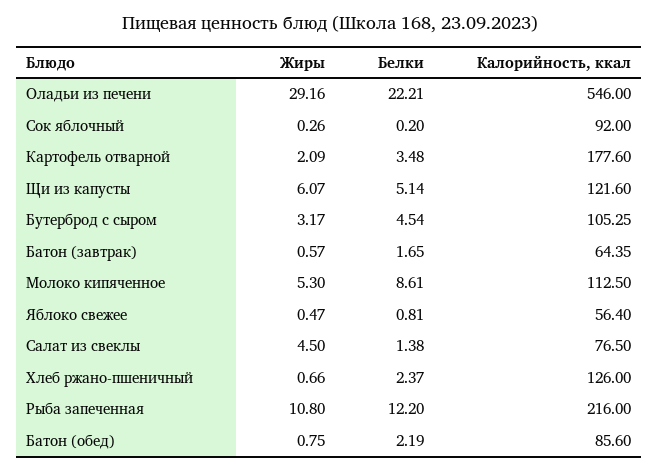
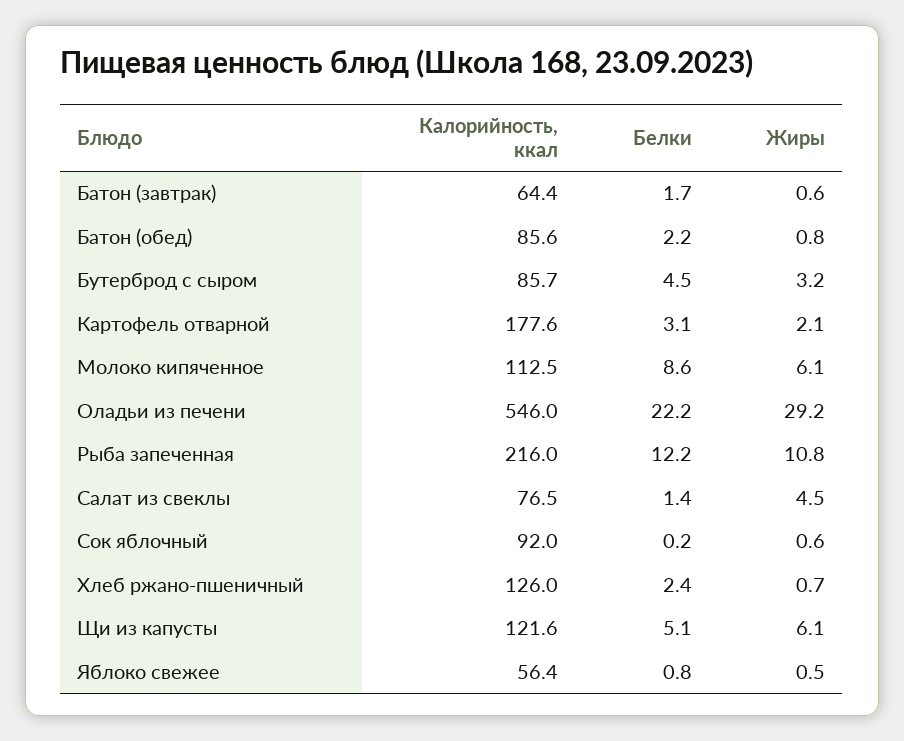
  {
    "Жиры": {
      "Оладьи из печени": 29.16,
-     "Сок яблочный": 0.26,
+     "Сок яблочный": 0.6,
      "Картофель отварной": 2.09,
      "Щи из капусты": 6.07,
      "Бутерброд с сыром": 3.17,
      "Батон (завтрак)": 0.57,
-     "Молоко кипяченное": 5.3,
+     "Молоко кипяченное": 6.1,
      "Яблоко свежее": 0.47,
      "Салат из свеклы": 4.5,
      "Хлеб ржано-пшеничный": 0.66,
      "Рыба запеченная": 10.8,
      "Батон (обед)": 0.75
    },
    "Белки": {
      "Оладьи из печени": 22.21,
      "Сок яблочный": 0.2,
-     "Картофель отварной": 3.48,
+     "Картофель отварной": 3.1,
      "Щи из капусты": 5.14,
      "Бутерброд с сыром": 4.54,
      "Батон (завтрак)": 1.65,
      "Молоко кипяченное": 8.61,
      "Яблоко свежее": 0.81,
      "Салат из свеклы": 1.38,
      "Хлеб ржано-пшеничный": 2.37,
      "Рыба запеченная": 12.2,
      "Батон (обед)": 2.19
    },
    "Калорийность, ккал": {
      "Оладьи из печени": 546,
      "Сок яблочный": 92,
      "Картофель отварной": 177.6,
      "Щи из капусты": 121.6,
-     "Бутерброд с сыром": 105.25,
+     "Бутерброд с сыром": 85.7,
      "Батон (завтрак)": 64.35,
      "Молоко кипяченное": 112.5,
      "Яблоко свежее": 56.4,
      "Салат из свеклы": 76.5,
      "Хлеб ржано-пшеничный": 126,
      "Рыба запеченная": 216,
      "Батон (обед)": 85.6
    }
  }

